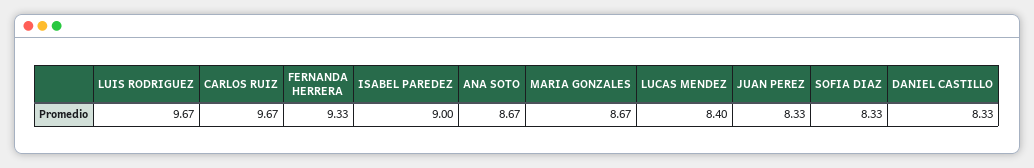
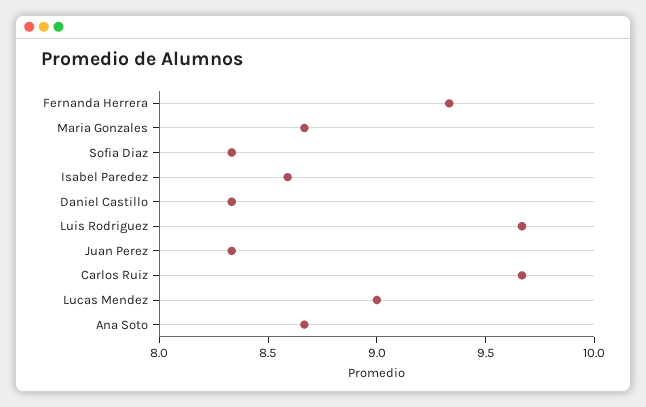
  {
    "LUIS RODRIGUEZ": 9.67,
    "CARLOS RUIZ": 9.67,
    "FERNANDA HERRERA": 9.33,
-   "ISABEL PAREDEZ": 9,
+   "ISABEL PAREDEZ": 8.6,
    "ANA SOTO": 8.67,
    "MARIA GONZALES": 8.67,
-   "LUCAS MENDEZ": 8.4,
+   "LUCAS MENDEZ": 9,
    "JUAN PEREZ": 8.33,
    "SOFIA DIAZ": 8.33,
    "DANIEL CASTILLO": 8.33
  }

